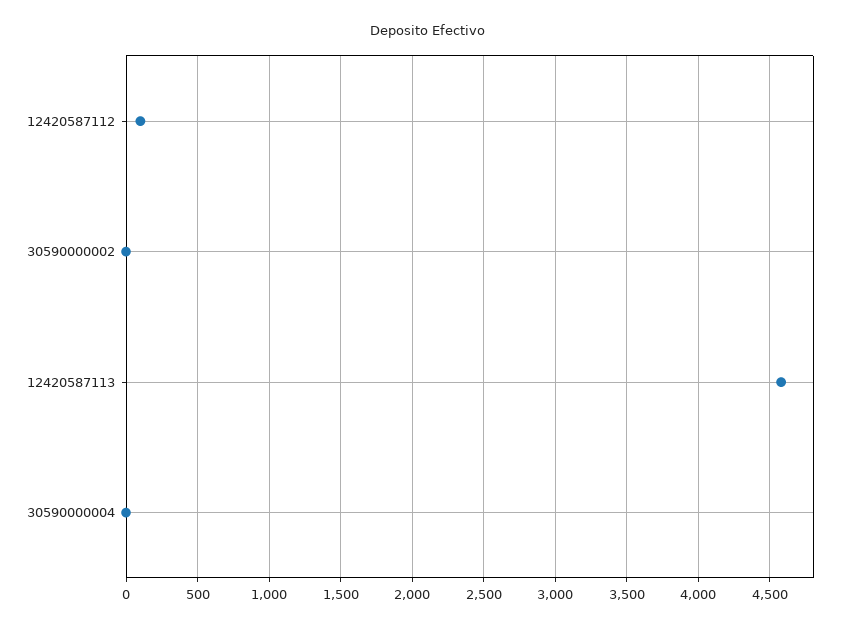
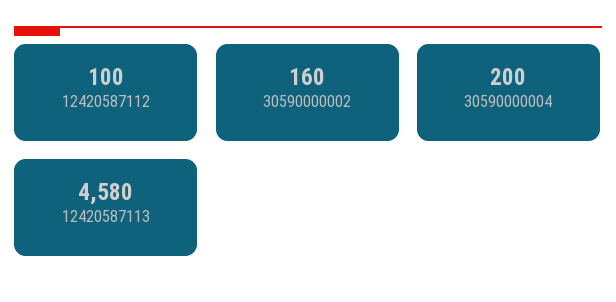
  {
    "12420587112": 100,
-   "30590000002": 0,
+   "30590000002": 160,
    "12420587113": 4580,
-   "30590000004": 0
+   "30590000004": 200
  }

